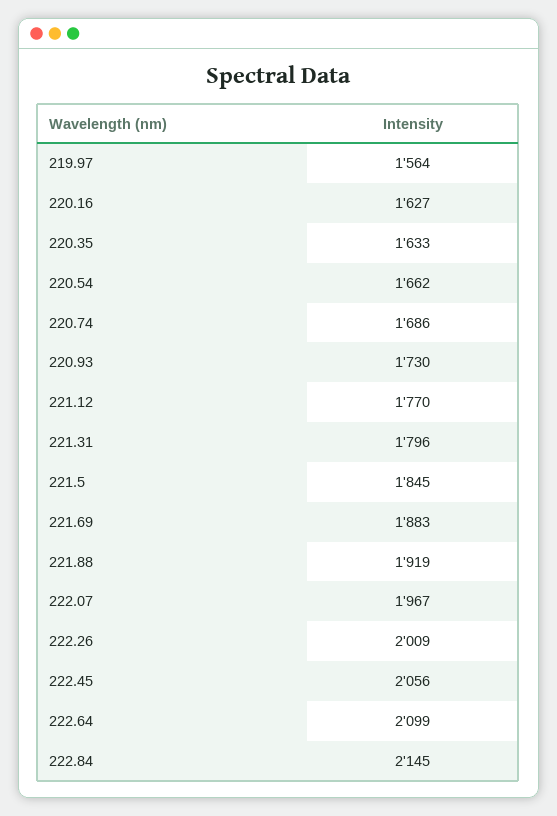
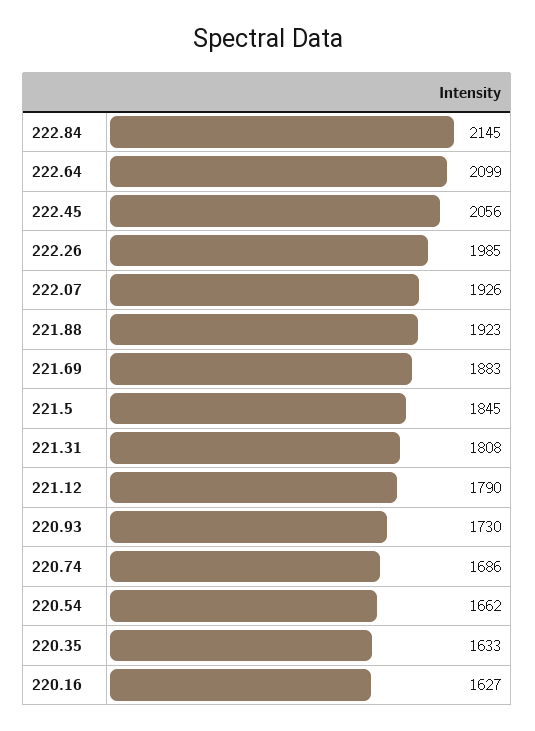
  {
-   "219.97": 1564,
    "220.16": 1627,
    "220.35": 1633,
    "220.54": 1662,
    "220.74": 1686,
    "220.93": 1730,
-   "221.12": 1770,
+   "221.12": 1790,
-   "221.31": 1796,
+   "221.31": 1808,
    "221.5": 1845,
    "221.69": 1883,
-   "221.88": 1919,
+   "221.88": 1923,
-   "222.07": 1967,
+   "222.07": 1926,
-   "222.26": 2009,
+   "222.26": 1985,
    "222.45": 2056,
    "222.64": 2099,
    "222.84": 2145
  }

